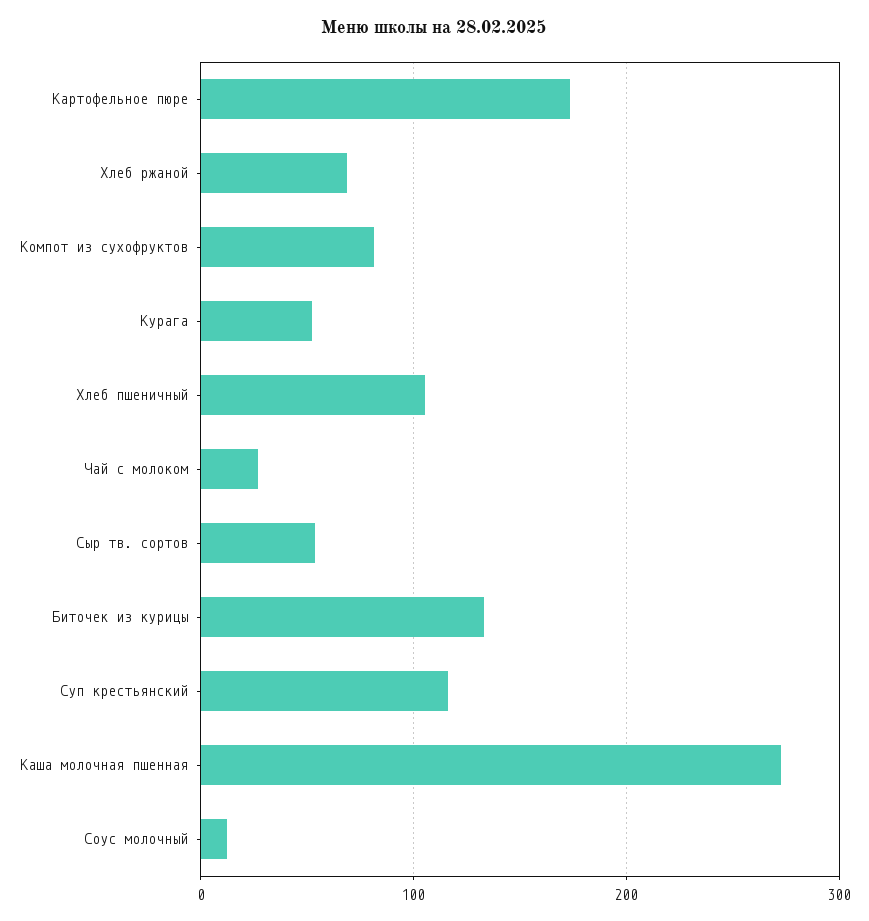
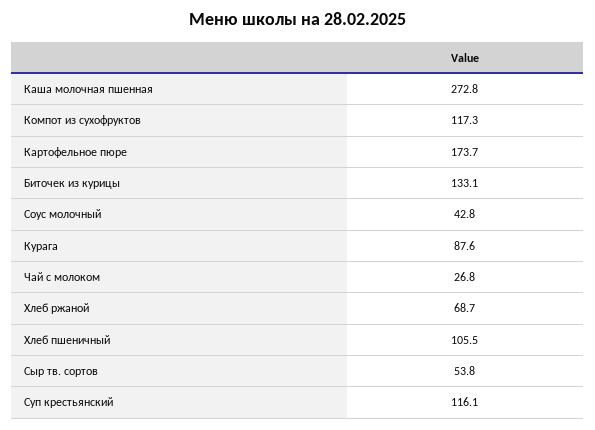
  {
    "Картофельное пюре": 173.7,
    "Хлеб ржаной": 68.7,
-   "Компот из сухофруктов": 80,
+   "Компот из сухофруктов": 117.3,
-   "Курага": 50,
+   "Курага": 87.6,
    "Хлеб пшеничный": 105.5,
    "Чай с молоком": 26.8,
    "Сыр тв. сортов": 53.8,
    "Биточек из курицы": 133.1,
    "Суп крестьянский": 116.1,
    "Каша молочная пшенная": 272.8,
-   "Соус молочный": 10
+   "Соус молочный": 42.8
  }

